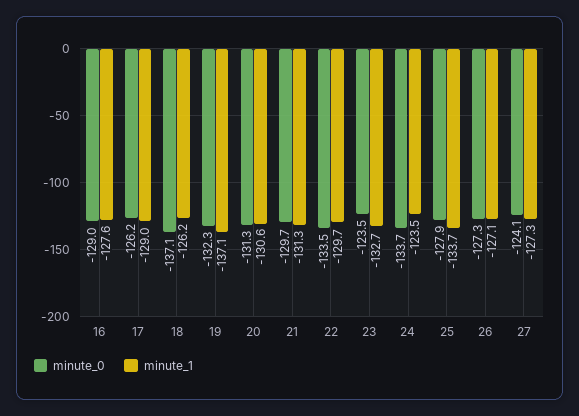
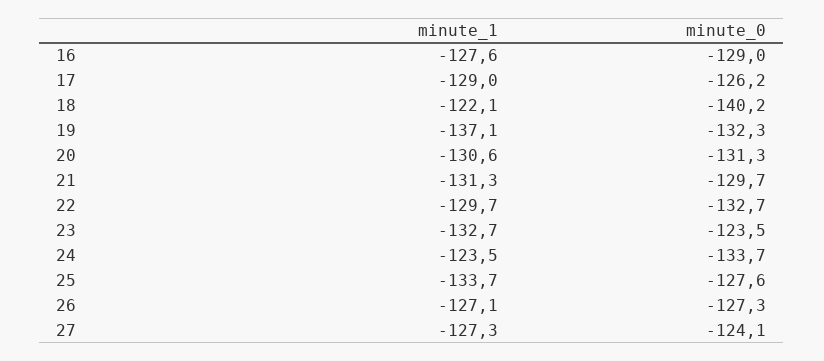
  {
    "minute_0": {
      "16": -129,
      "17": -126.2,
-     "18": -137.1,
+     "18": -140.2,
      "19": -132.3,
      "20": -131.3,
      "21": -129.7,
-     "22": -133.5,
+     "22": -132.7,
      "23": -123.5,
      "24": -133.7,
-     "25": -127.9,
+     "25": -127.6,
      "26": -127.3,
      "27": -124.1
    },
    "minute_1": {
      "16": -127.6,
      "17": -129,
-     "18": -126.2,
+     "18": -122.1,
      "19": -137.1,
      "20": -130.6,
      "21": -131.3,
      "22": -129.7,
      "23": -132.7,
      "24": -123.5,
      "25": -133.7,
      "26": -127.1,
      "27": -127.3
    }
  }

